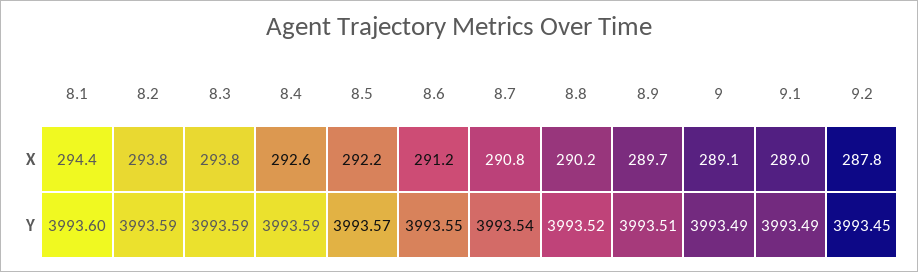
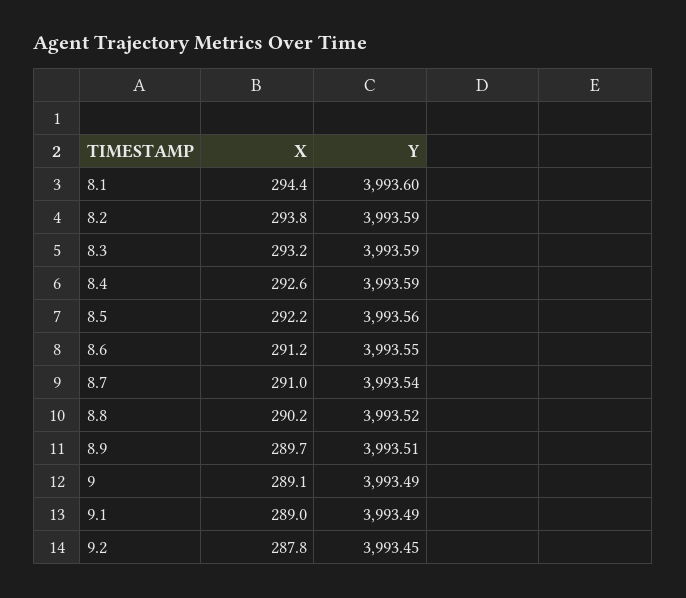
  {
    "8.1": {
      "X": 294.4,
      "Y": 3993.6
    },
    "8.2": {
      "X": 293.8,
      "Y": 3993.59
    },
    "8.3": {
-     "X": 293.8,
+     "X": 293.2,
      "Y": 3993.59
    },
    "8.4": {
      "X": 292.6,
      "Y": 3993.59
    },
    "8.5": {
      "X": 292.2,
-     "Y": 3993.57
+     "Y": 3993.56
    },
    "8.6": {
      "X": 291.2,
      "Y": 3993.55
    },
    "8.7": {
-     "X": 290.8,
+     "X": 291,
      "Y": 3993.54
    },
    "8.8": {
      "X": 290.2,
      "Y": 3993.52
    },
    "8.9": {
      "X": 289.7,
      "Y": 3993.51
    },
    "9": {
      "X": 289.1,
      "Y": 3993.49
    },
    "9.1": {
      "X": 289,
      "Y": 3993.49
    },
    "9.2": {
      "X": 287.8,
      "Y": 3993.45
    }
  }

